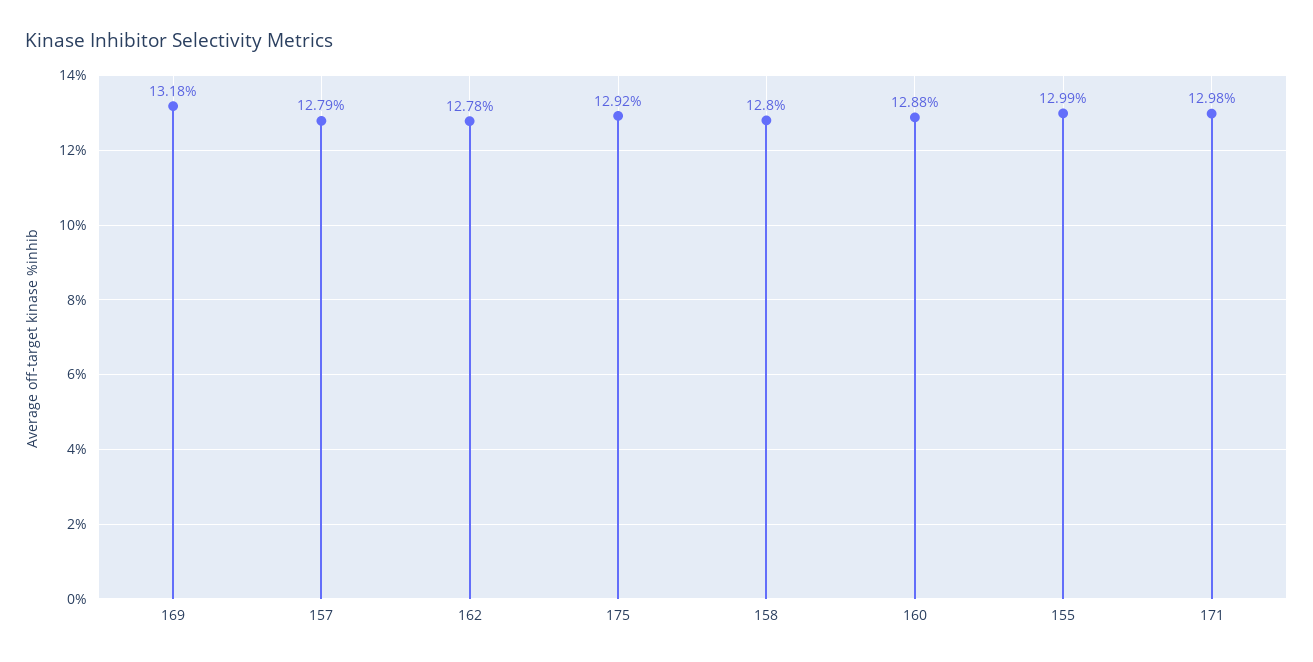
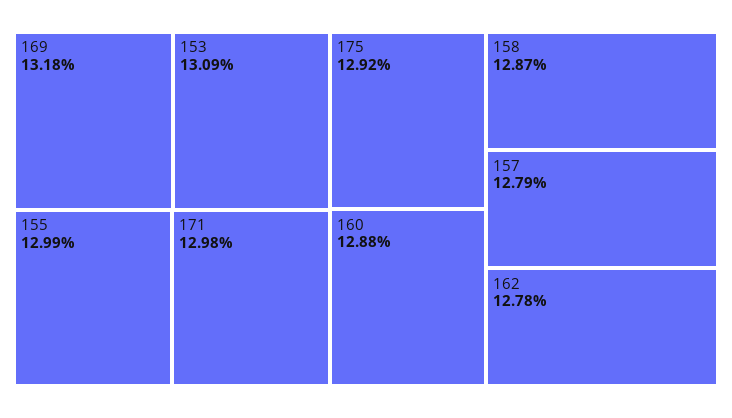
  {
    "169": 13.18,
    "157": 12.79,
    "162": 12.78,
    "175": 12.92,
-   "158": 12.8,
+   "158": 12.87,
    "160": 12.88,
    "155": 12.99,
-   "171": 12.98
+   "171": 12.98,
+   "153": 13.09
  }

